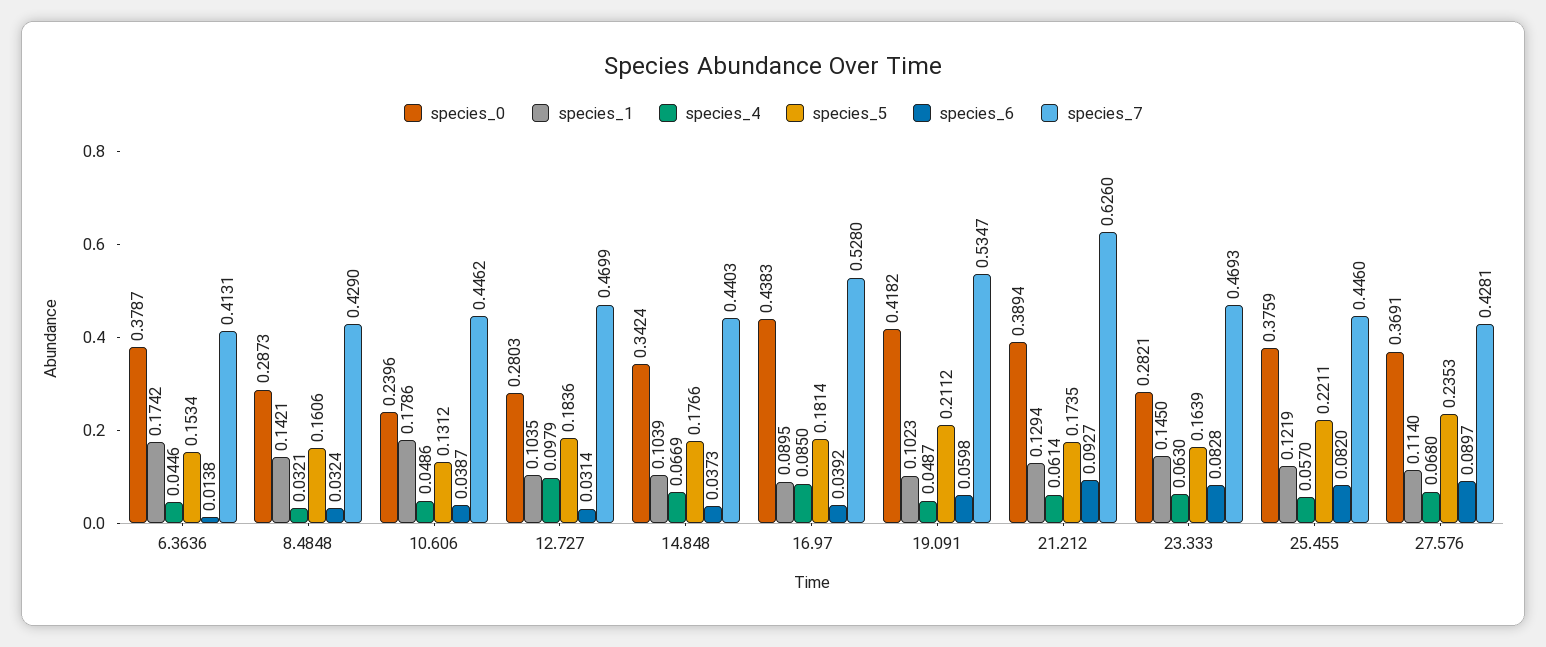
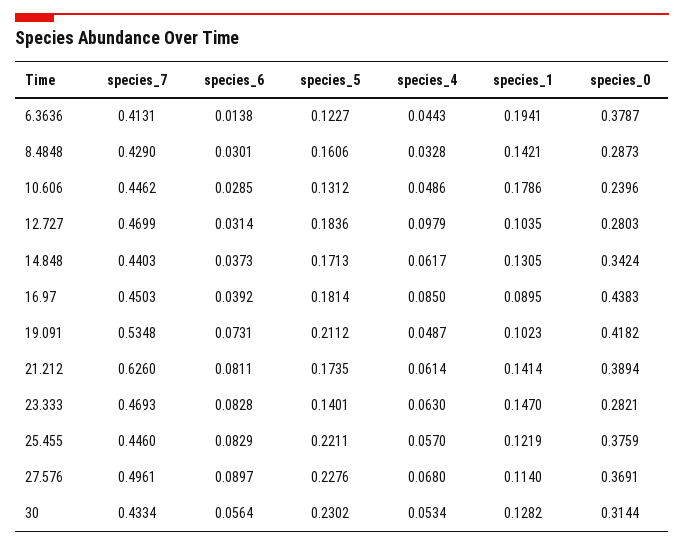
  {
    "species_0": {
      "6.3636": 0.3787,
      "8.4848": 0.2873,
      "10.606": 0.2396,
      "12.727": 0.2803,
      "14.848": 0.3424,
      "16.97": 0.4383,
      "19.091": 0.4182,
      "21.212": 0.3894,
      "23.333": 0.2821,
      "25.455": 0.3759,
-     "27.576": 0.3691
+     "27.576": 0.3691,
+     "30": 0.3144
    },
    "species_1": {
-     "6.3636": 0.1742,
+     "6.3636": 0.1941,
      "8.4848": 0.1421,
      "10.606": 0.1786,
      "12.727": 0.1035,
-     "14.848": 0.1039,
+     "14.848": 0.1305,
      "16.97": 0.0895,
      "19.091": 0.1023,
-     "21.212": 0.1294,
+     "21.212": 0.1414,
-     "23.333": 0.145,
+     "23.333": 0.147,
      "25.455": 0.1219,
-     "27.576": 0.114
+     "27.576": 0.114,
+     "30": 0.1282
    },
    "species_4": {
-     "6.3636": 0.0446,
+     "6.3636": 0.0443,
-     "8.4848": 0.0321,
+     "8.4848": 0.0328,
      "10.606": 0.0486,
      "12.727": 0.0979,
-     "14.848": 0.0669,
+     "14.848": 0.0617,
      "16.97": 0.085,
      "19.091": 0.0487,
      "21.212": 0.0614,
      "23.333": 0.063,
      "25.455": 0.057,
-     "27.576": 0.068
+     "27.576": 0.068,
+     "30": 0.0534
    },
    "species_5": {
-     "6.3636": 0.1534,
+     "6.3636": 0.1227,
      "8.4848": 0.1606,
      "10.606": 0.1312,
      "12.727": 0.1836,
-     "14.848": 0.1766,
+     "14.848": 0.1713,
      "16.97": 0.1814,
      "19.091": 0.2112,
      "21.212": 0.1735,
-     "23.333": 0.1639,
+     "23.333": 0.1401,
      "25.455": 0.2211,
-     "27.576": 0.2353
+     "27.576": 0.2276,
+     "30": 0.2302
    },
    "species_6": {
      "6.3636": 0.0138,
-     "8.4848": 0.0324,
+     "8.4848": 0.0301,
-     "10.606": 0.0387,
+     "10.606": 0.0285,
      "12.727": 0.0314,
      "14.848": 0.0373,
      "16.97": 0.0392,
-     "19.091": 0.0598,
+     "19.091": 0.0731,
-     "21.212": 0.0927,
+     "21.212": 0.0811,
      "23.333": 0.0828,
-     "25.455": 0.082,
+     "25.455": 0.0829,
-     "27.576": 0.0897
+     "27.576": 0.0897,
+     "30": 0.0564
    },
    "species_7": {
      "6.3636": 0.4131,
      "8.4848": 0.429,
      "10.606": 0.4462,
      "12.727": 0.4699,
      "14.848": 0.4403,
-     "16.97": 0.528,
+     "16.97": 0.4503,
-     "19.091": 0.5347,
+     "19.091": 0.5348,
      "21.212": 0.626,
      "23.333": 0.4693,
      "25.455": 0.446,
-     "27.576": 0.4281
+     "27.576": 0.4961,
+     "30": 0.4334
    }
  }

